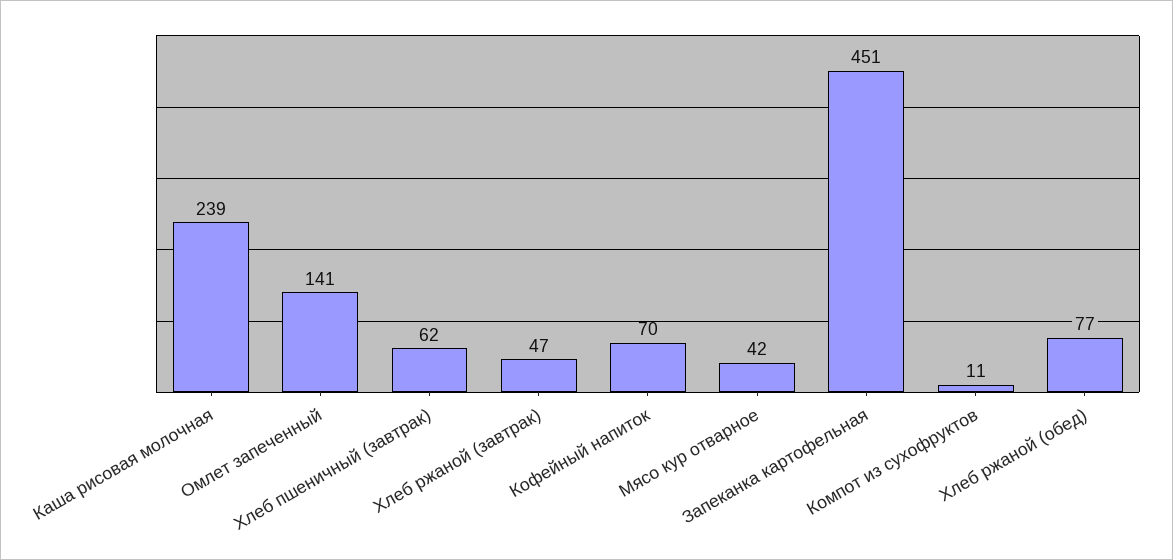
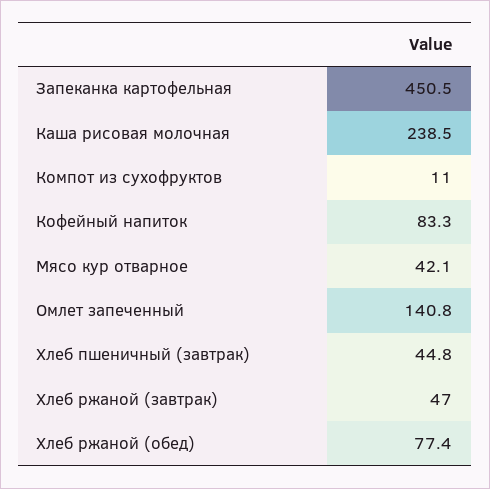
  {
    "Каша рисовая молочная": 238.5,
    "Омлет запеченный": 140.8,
-   "Хлеб пшеничный (завтрак)": 62,
+   "Хлеб пшеничный (завтрак)": 44.8,
    "Хлеб ржаной (завтрак)": 47,
-   "Кофейный напиток": 70,
+   "Кофейный напиток": 83.3,
    "Мясо кур отварное": 42.1,
    "Запеканка картофельная": 450.5,
    "Компот из сухофруктов": 11,
    "Хлеб ржаной (обед)": 77.4
  }

